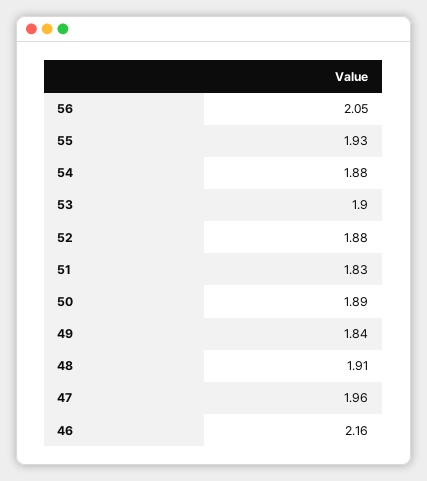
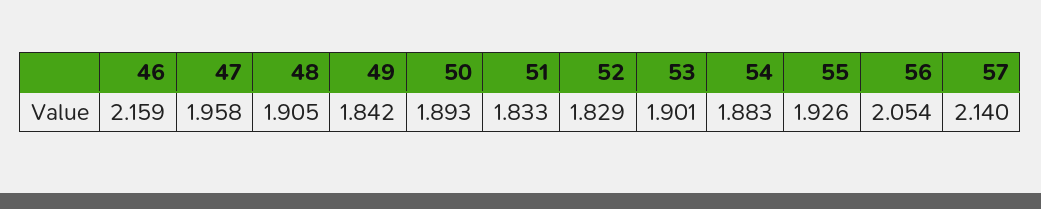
  {
    "56": 2.054,
    "55": 1.926,
    "54": 1.883,
    "53": 1.901,
-   "52": 1.88,
+   "52": 1.829,
    "51": 1.833,
    "50": 1.893,
    "49": 1.842,
    "48": 1.905,
    "47": 1.958,
-   "46": 2.159
+   "46": 2.159,
+   "57": 2.14
  }

